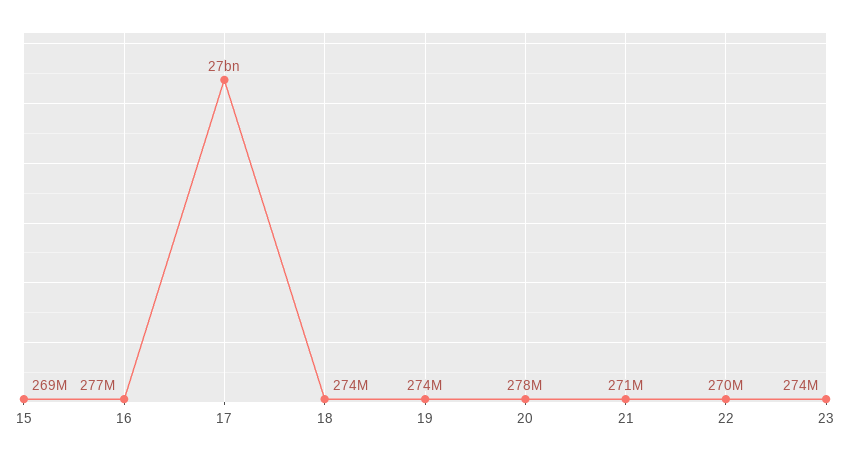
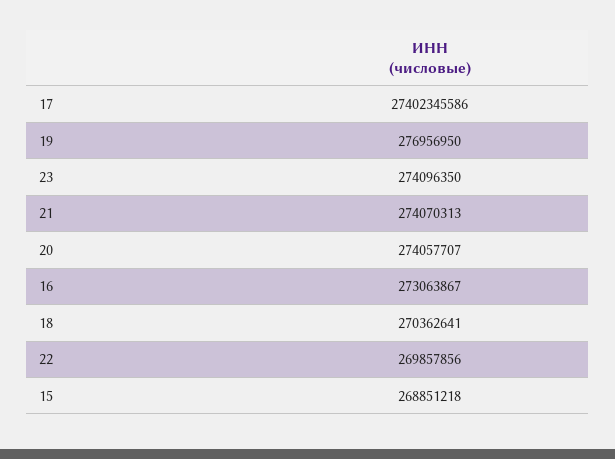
  {
    "15": 268851218,
-   "16": 277000000,
+   "16": 273063867,
    "17": 27402345586,
-   "18": 274000000,
+   "18": 270362641,
-   "19": 274000000,
+   "19": 276956950,
-   "20": 278000000,
+   "20": 274057707,
-   "21": 271000000,
+   "21": 274070313,
    "22": 269857856,
    "23": 274096350
  }

